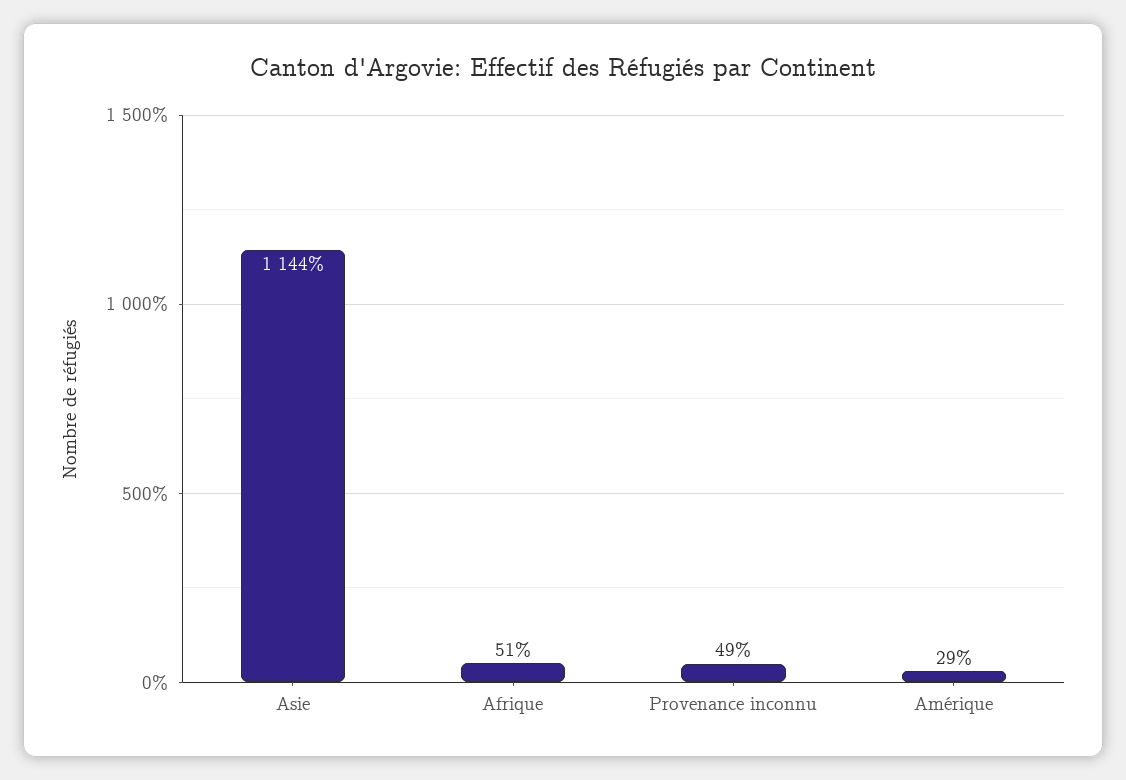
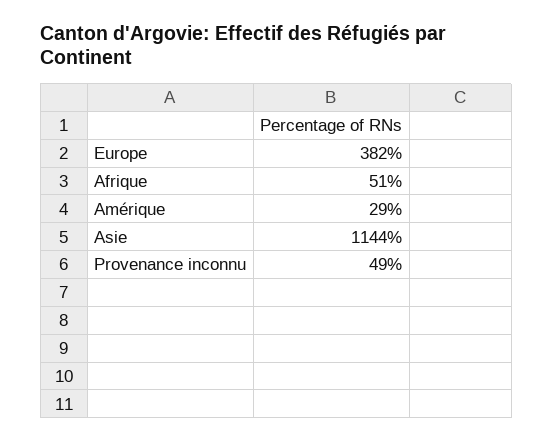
  {
    "Asie": 1144,
    "Afrique": 51,
    "Provenance inconnu": 49,
-   "Amérique": 29
+   "Amérique": 29,
+   "Europe": 382
  }

